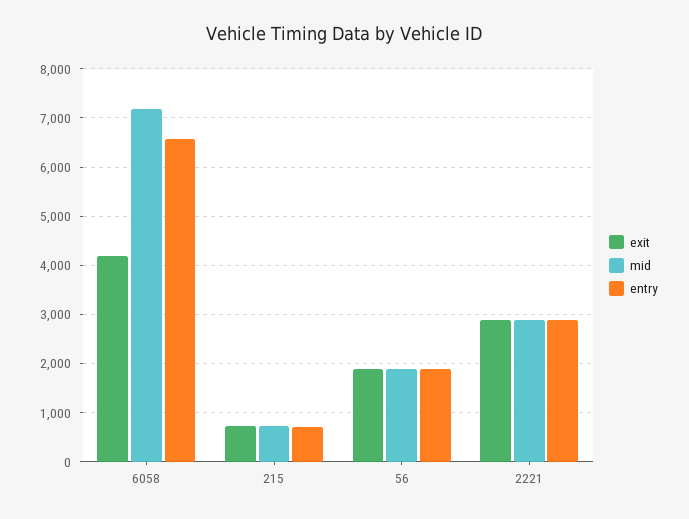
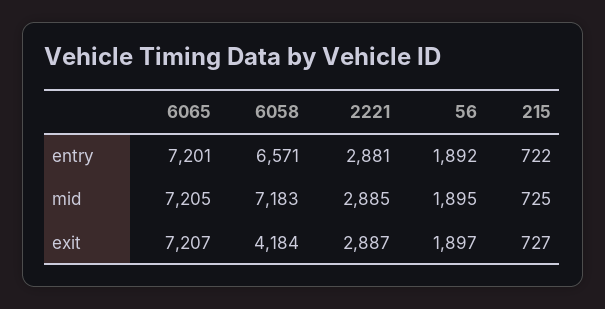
  {
    "exit": {
      "6058": 4184,
      "215": 727,
      "56": 1897,
-     "2221": 2887
+     "2221": 2887,
+     "6065": 7207
    },
    "mid": {
      "6058": 7183,
      "215": 725,
      "56": 1895,
-     "2221": 2885
+     "2221": 2885,
+     "6065": 7205
    },
    "entry": {
      "6058": 6571,
      "215": 722,
      "56": 1892,
-     "2221": 2881
+     "2221": 2881,
+     "6065": 7201
    }
  }

